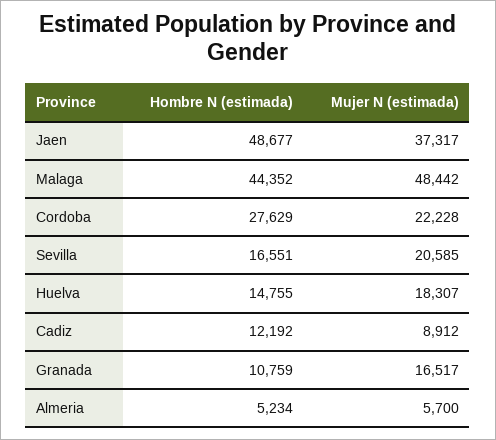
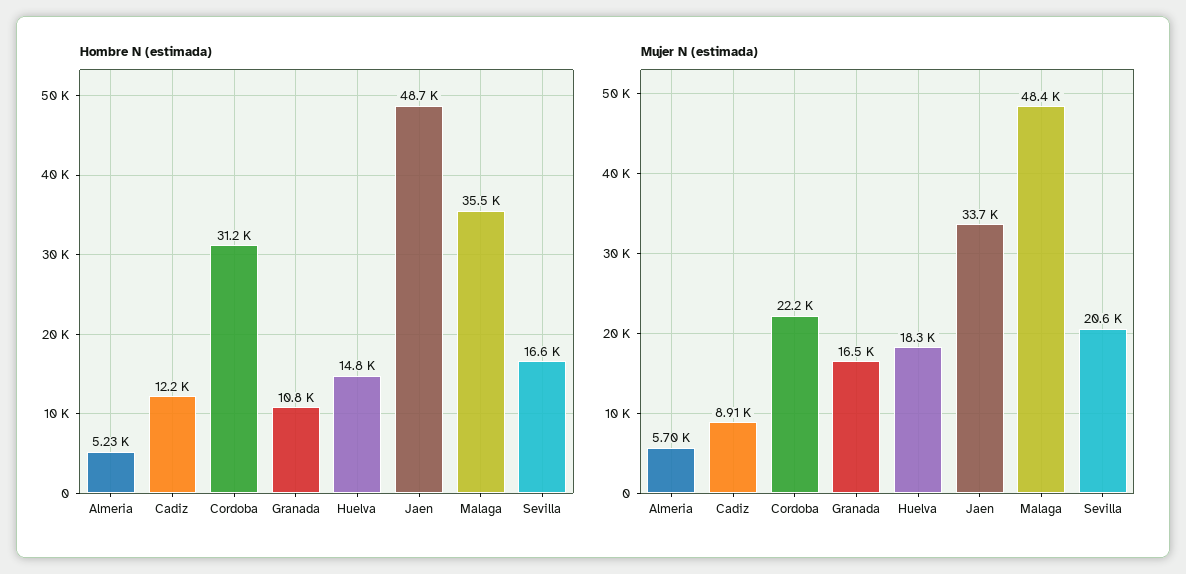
  {
    "Hombre N (estimada)": {
      "Jaen": 48677,
-     "Malaga": 44352,
+     "Malaga": 35500,
-     "Cordoba": 27629,
+     "Cordoba": 31200,
      "Sevilla": 16551,
      "Huelva": 14755,
      "Cadiz": 12192,
      "Granada": 10759,
      "Almeria": 5234
    },
    "Mujer N (estimada)": {
-     "Jaen": 37317,
+     "Jaen": 33700,
      "Malaga": 48442,
      "Cordoba": 22228,
      "Sevilla": 20585,
      "Huelva": 18307,
      "Cadiz": 8912,
      "Granada": 16517,
      "Almeria": 5700
    }
  }

